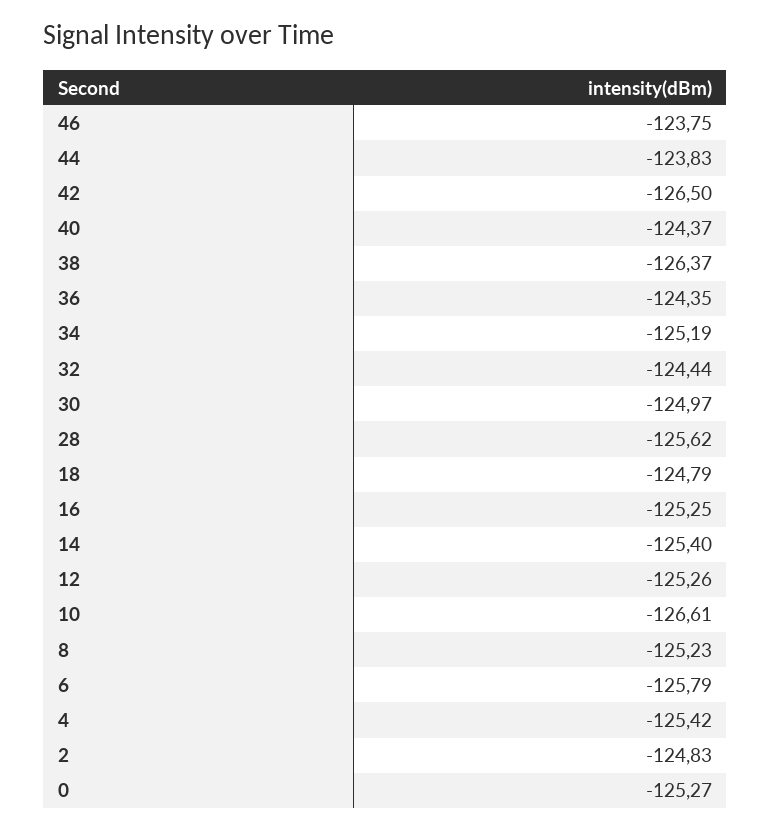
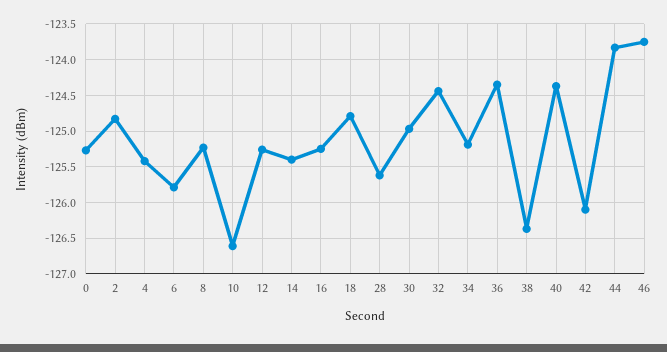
  {
    "46": -123.75,
    "44": -123.83,
-   "42": -126.5,
+   "42": -126.1,
    "40": -124.37,
    "38": -126.37,
    "36": -124.35,
    "34": -125.19,
    "32": -124.44,
    "30": -124.97,
    "28": -125.62,
    "18": -124.79,
    "16": -125.25,
    "14": -125.4,
    "12": -125.26,
    "10": -126.61,
    "8": -125.23,
    "6": -125.79,
    "4": -125.42,
    "2": -124.83,
    "0": -125.27
  }

